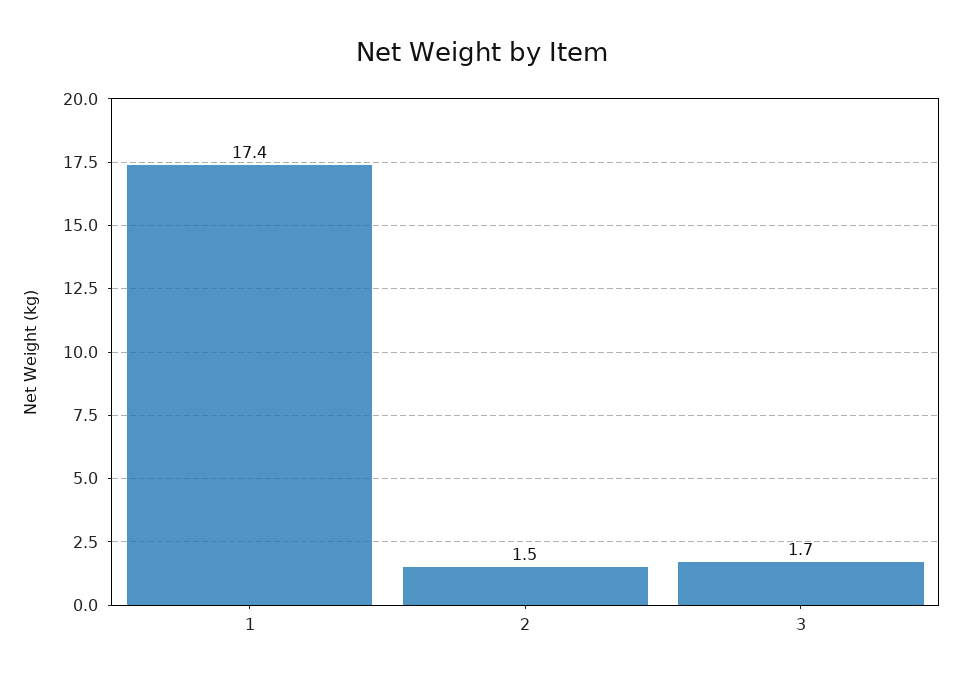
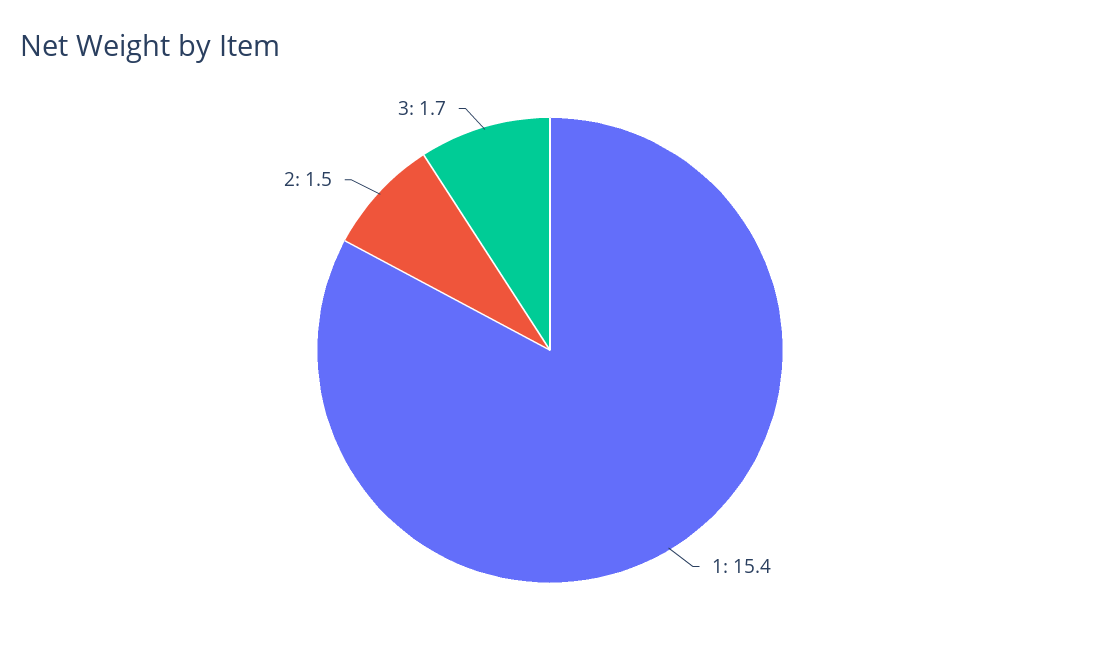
  {
-   "1": 17.4,
+   "1": 15.4,
    "2": 1.5,
    "3": 1.7
  }

